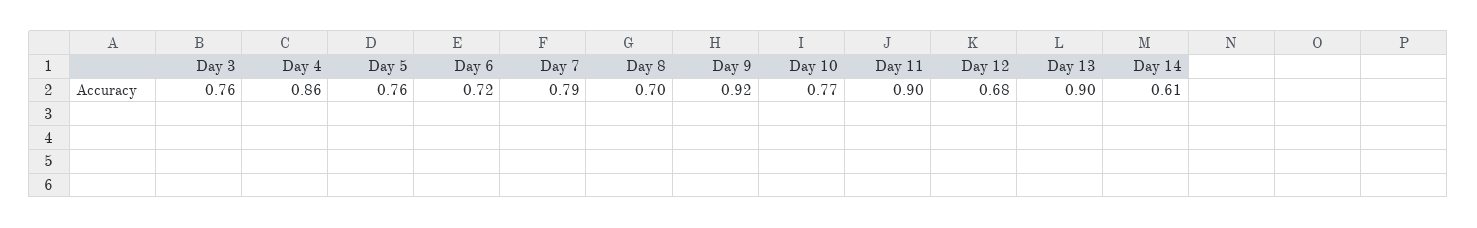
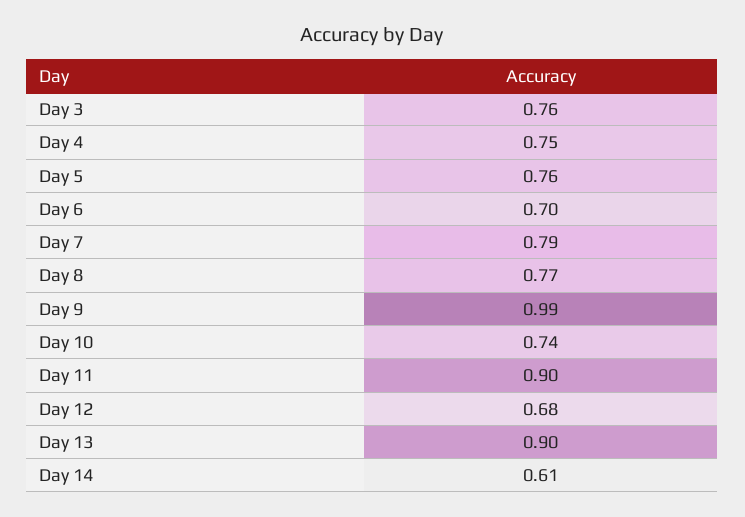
  {
    "Day 3": 0.76,
-   "Day 4": 0.86,
+   "Day 4": 0.75,
    "Day 5": 0.76,
-   "Day 6": 0.72,
+   "Day 6": 0.7,
    "Day 7": 0.79,
-   "Day 8": 0.7,
+   "Day 8": 0.77,
-   "Day 9": 0.92,
+   "Day 9": 0.99,
-   "Day 10": 0.77,
+   "Day 10": 0.74,
    "Day 11": 0.9,
    "Day 12": 0.68,
    "Day 13": 0.9,
    "Day 14": 0.61
  }

